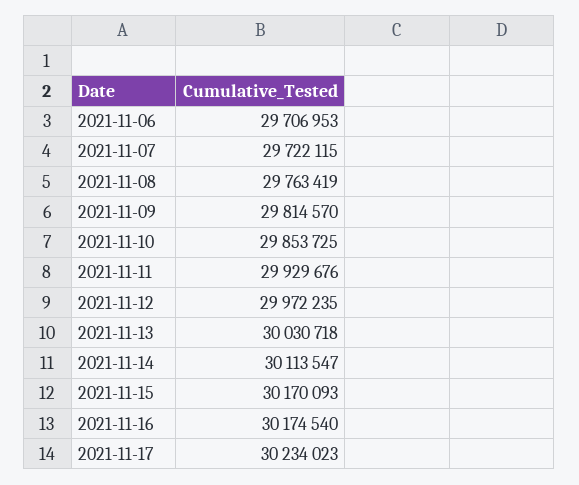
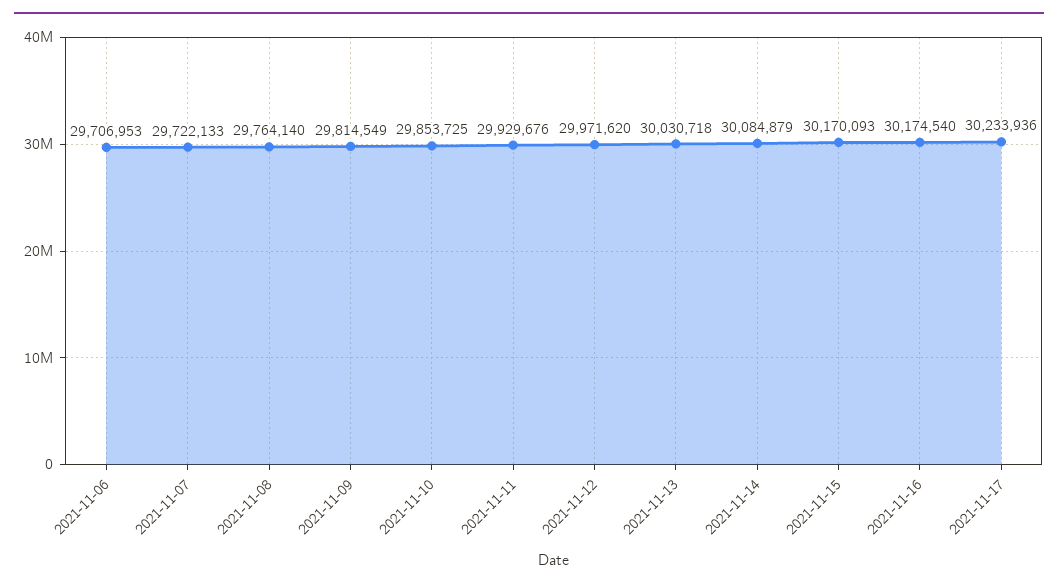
  {
    "2021-11-06": 29706953,
-   "2021-11-07": 29722115,
+   "2021-11-07": 29722133,
-   "2021-11-08": 29763419,
+   "2021-11-08": 29764140,
-   "2021-11-09": 29814570,
+   "2021-11-09": 29814549,
    "2021-11-10": 29853725,
    "2021-11-11": 29929676,
-   "2021-11-12": 29972235,
+   "2021-11-12": 29971620,
    "2021-11-13": 30030718,
-   "2021-11-14": 30113547,
+   "2021-11-14": 30084879,
    "2021-11-15": 30170093,
    "2021-11-16": 30174540,
-   "2021-11-17": 30234023
+   "2021-11-17": 30233936
  }

